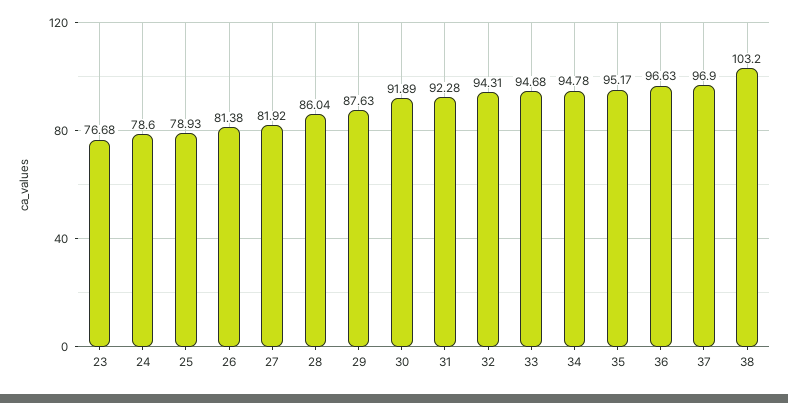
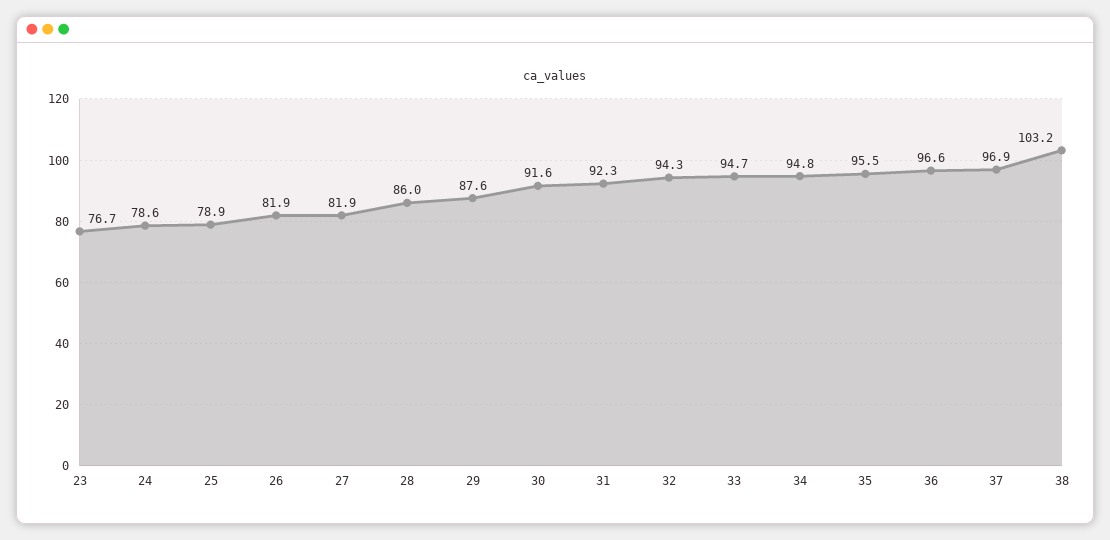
  {
    "23": 76.68,
    "24": 78.6,
    "25": 78.93,
-   "26": 81.38,
+   "26": 81.9,
    "27": 81.92,
    "28": 86.04,
    "29": 87.63,
-   "30": 91.89,
+   "30": 91.6,
    "31": 92.28,
    "32": 94.31,
    "33": 94.68,
    "34": 94.78,
-   "35": 95.17,
+   "35": 95.5,
    "36": 96.63,
    "37": 96.9,
    "38": 103.2
  }

